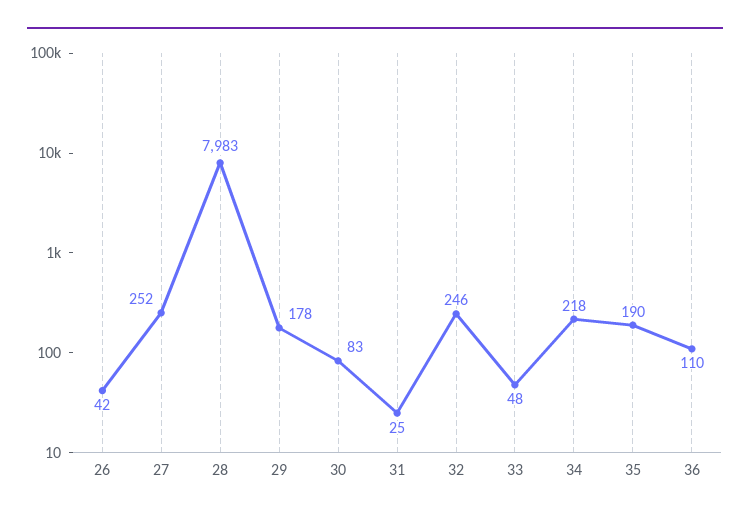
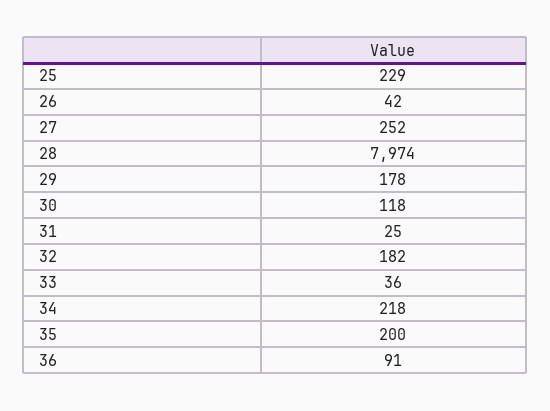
  {
    "26": 42,
    "27": 252,
-   "28": 7983,
+   "28": 7974,
    "29": 178,
-   "30": 83,
+   "30": 118,
    "31": 25,
-   "32": 246,
+   "32": 182,
-   "33": 48,
+   "33": 36,
    "34": 218,
-   "35": 190,
+   "35": 200,
-   "36": 110
+   "36": 91,
+   "25": 229
  }

